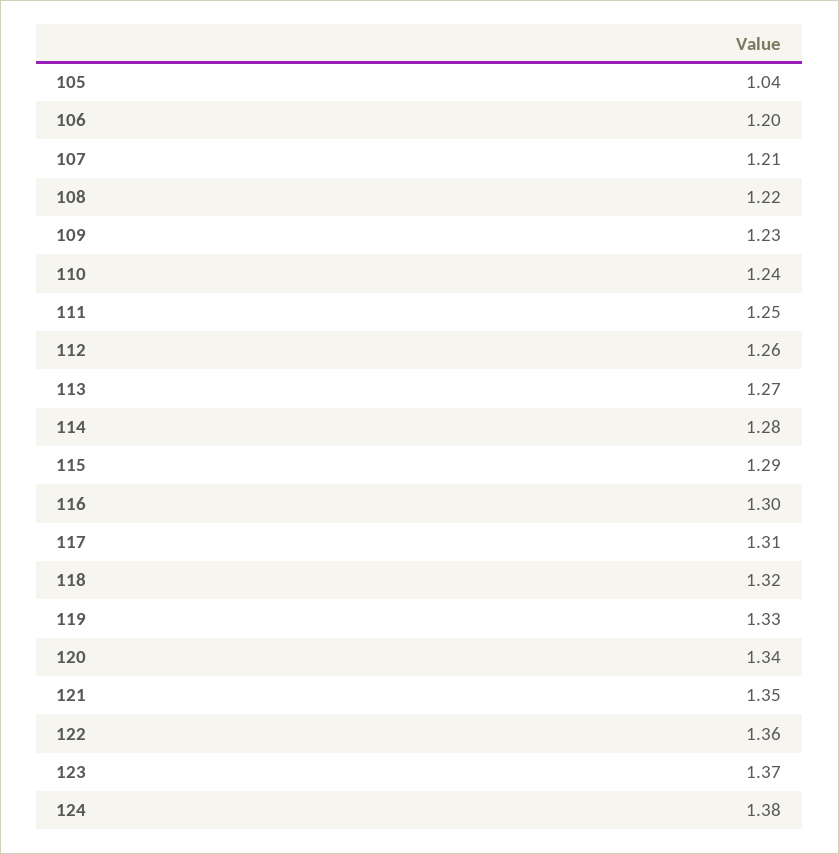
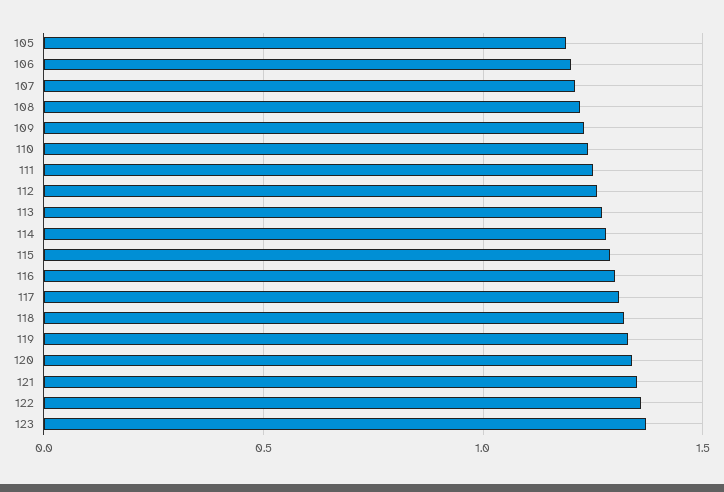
  {
-   "105": 1.04,
+   "105": 1.2,
    "106": 1.2,
    "107": 1.21,
    "108": 1.22,
    "109": 1.23,
    "110": 1.24,
    "111": 1.25,
    "112": 1.26,
    "113": 1.27,
    "114": 1.28,
    "115": 1.29,
    "116": 1.3,
    "117": 1.31,
    "118": 1.32,
    "119": 1.33,
    "120": 1.34,
    "121": 1.35,
    "122": 1.36,
-   "123": 1.37,
+   "123": 1.37
-   "124": 1.38
  }

